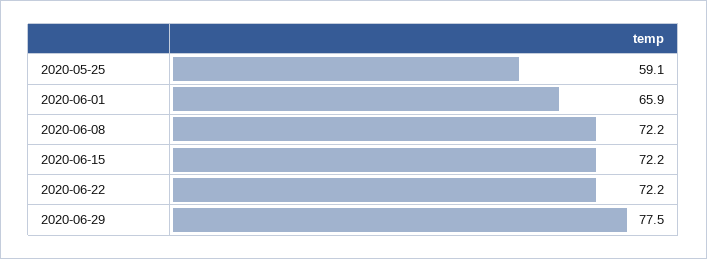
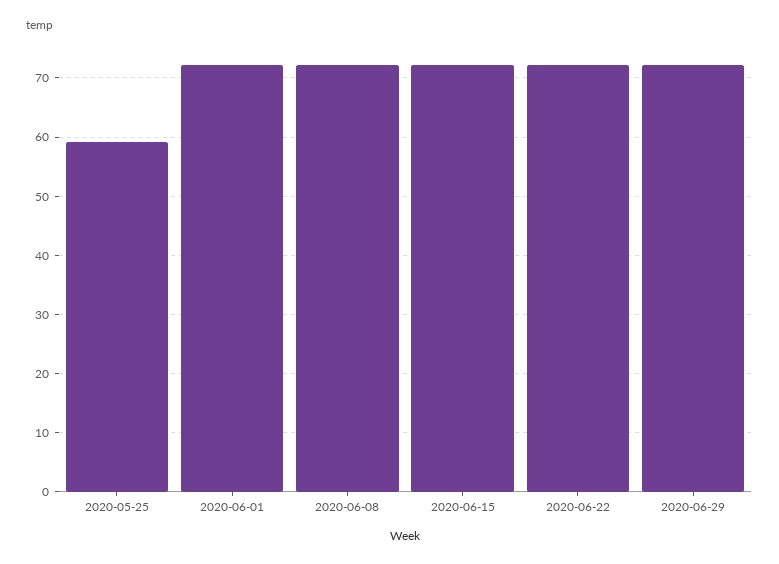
  {
    "2020-05-25": 59.1,
-   "2020-06-01": 65.9,
+   "2020-06-01": 72,
    "2020-06-08": 72.2,
    "2020-06-15": 72.2,
    "2020-06-22": 72.2,
-   "2020-06-29": 77.5
+   "2020-06-29": 72
  }

